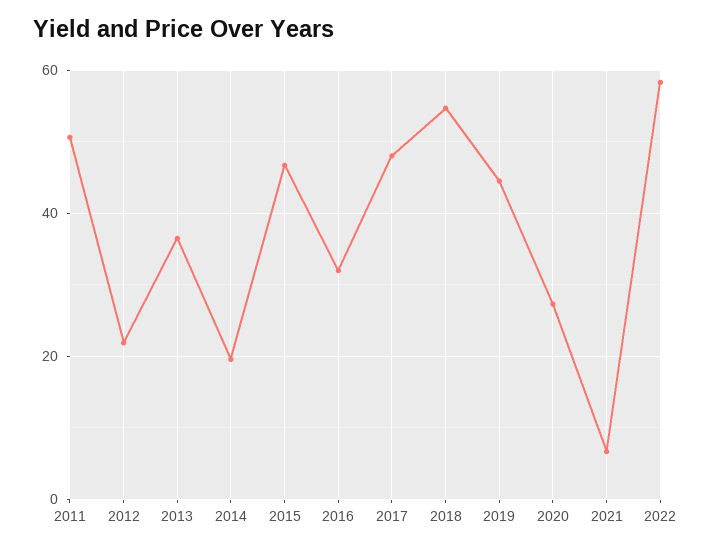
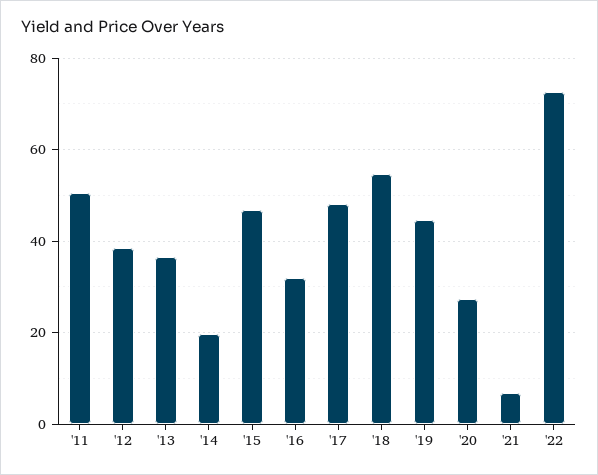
  {
    "2011": 50,
-   "2012": 22,
+   "2012": 38,
    "2013": 36,
    "2014": 20,
    "2015": 46,
    "2016": 32,
    "2017": 48,
    "2018": 54,
    "2019": 44,
    "2020": 28,
    "2021": 6,
-   "2022": 58
+   "2022": 72
  }

